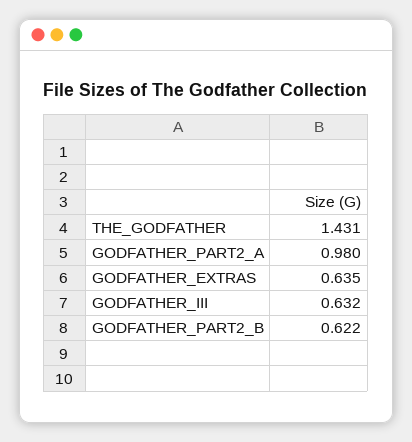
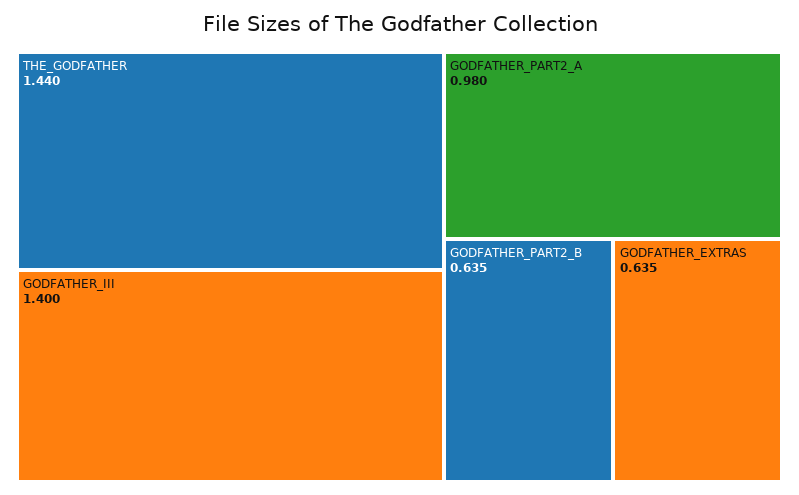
  {
-   "THE_GODFATHER": 1.431,
+   "THE_GODFATHER": 1.44,
    "GODFATHER_PART2_A": 0.98,
    "GODFATHER_EXTRAS": 0.635,
-   "GODFATHER_III": 0.632,
+   "GODFATHER_III": 1.4,
-   "GODFATHER_PART2_B": 0.622
+   "GODFATHER_PART2_B": 0.635
  }

